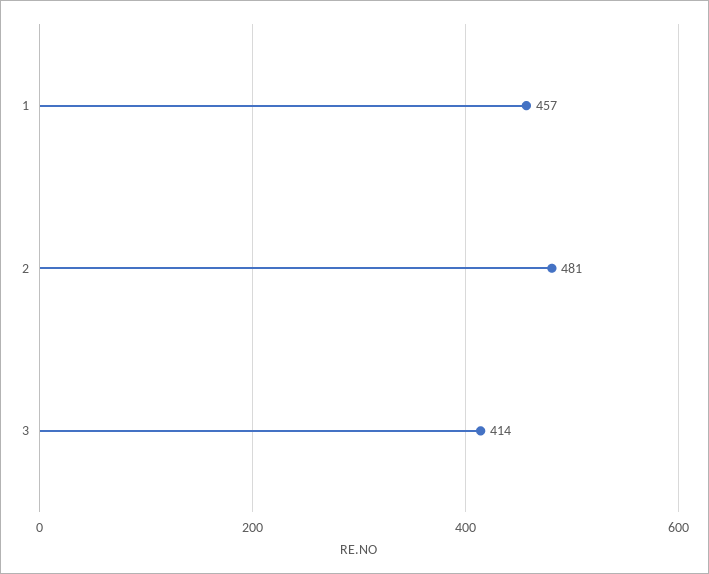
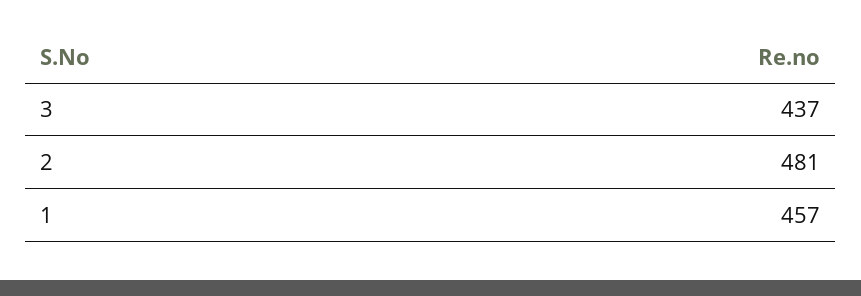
  {
    "1": 457,
    "2": 481,
-   "3": 414
+   "3": 437
  }

